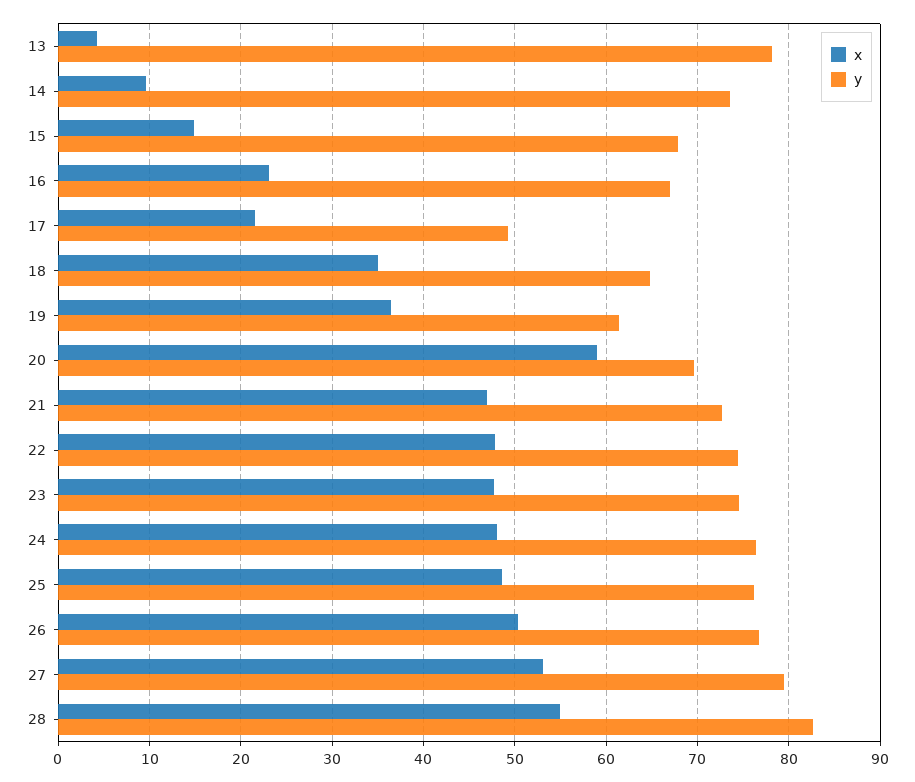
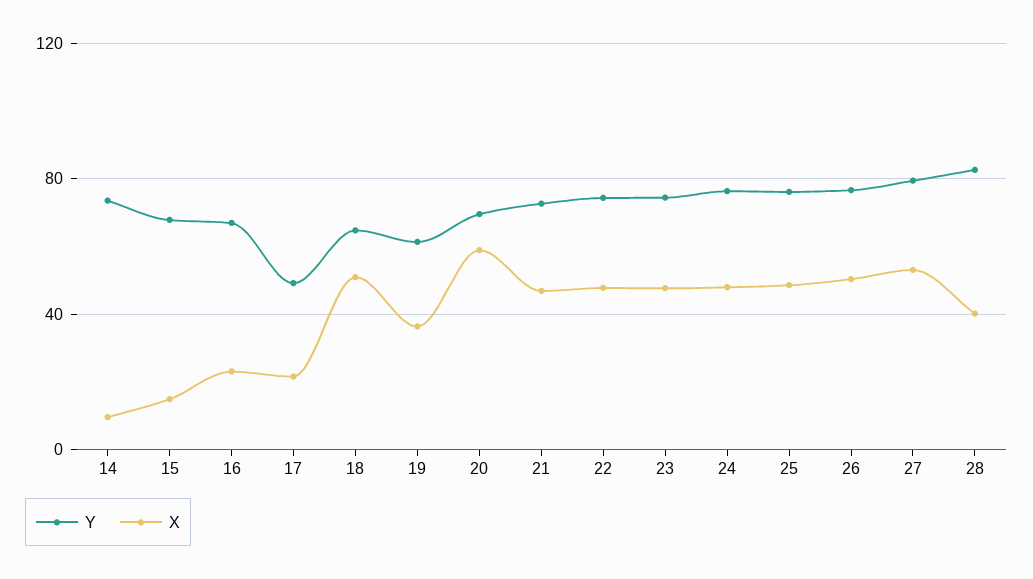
  {
    "x": {
-     "13": 4,
      "14": 10,
      "15": 15,
      "16": 23,
      "17": 22,
-     "18": 35,
+     "18": 50,
      "19": 36,
      "20": 59,
      "21": 47,
      "22": 48,
      "23": 48,
      "24": 48,
      "25": 49,
      "26": 50,
      "27": 53,
-     "28": 55
+     "28": 40
    },
    "y": {
-     "13": 78,
      "14": 74,
      "15": 68,
      "16": 67,
      "17": 49,
      "18": 65,
      "19": 61,
      "20": 70,
      "21": 73,
      "22": 74,
      "23": 75,
      "24": 76,
      "25": 76,
      "26": 77,
      "27": 80,
      "28": 83
    }
  }

